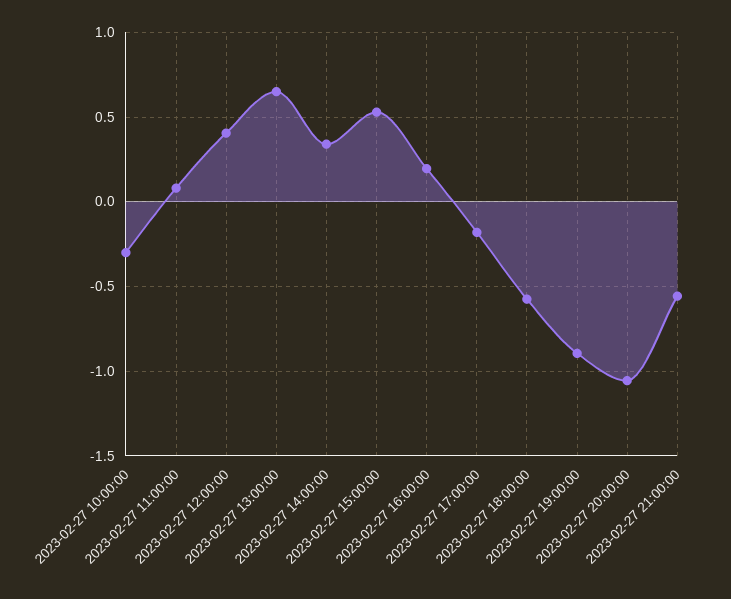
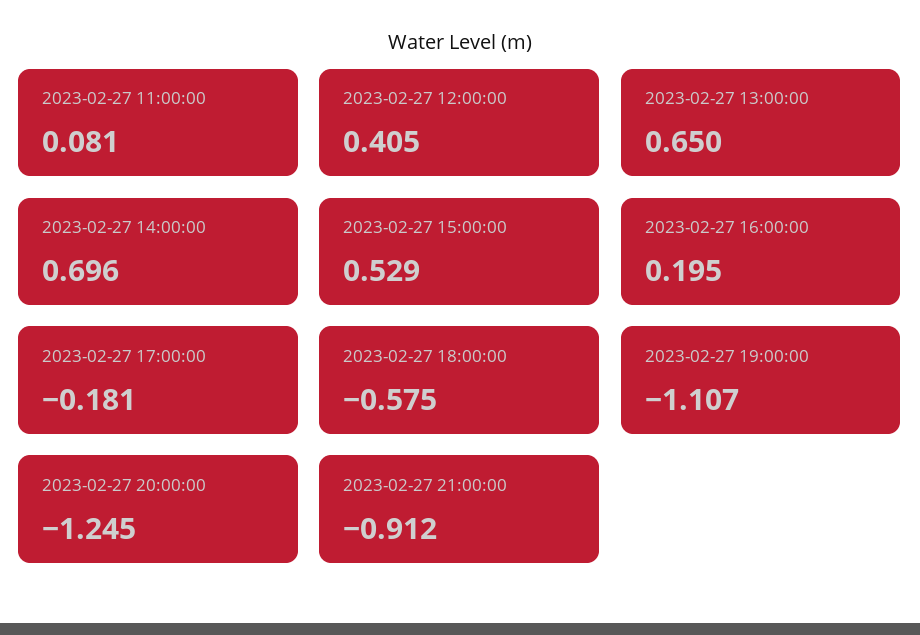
  {
-   "2023-02-27 10:00:00": -0.3,
    "2023-02-27 11:00:00": 0.081,
    "2023-02-27 12:00:00": 0.405,
    "2023-02-27 13:00:00": 0.65,
-   "2023-02-27 14:00:00": 0.35,
+   "2023-02-27 14:00:00": 0.696,
    "2023-02-27 15:00:00": 0.529,
    "2023-02-27 16:00:00": 0.195,
    "2023-02-27 17:00:00": -0.181,
    "2023-02-27 18:00:00": -0.575,
-   "2023-02-27 19:00:00": -0.9,
+   "2023-02-27 19:00:00": -1.107,
-   "2023-02-27 20:00:00": -1.05,
+   "2023-02-27 20:00:00": -1.245,
-   "2023-02-27 21:00:00": -0.55
+   "2023-02-27 21:00:00": -0.912
  }

